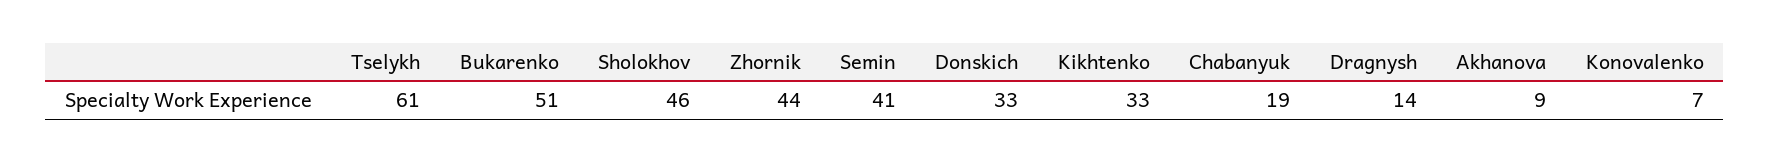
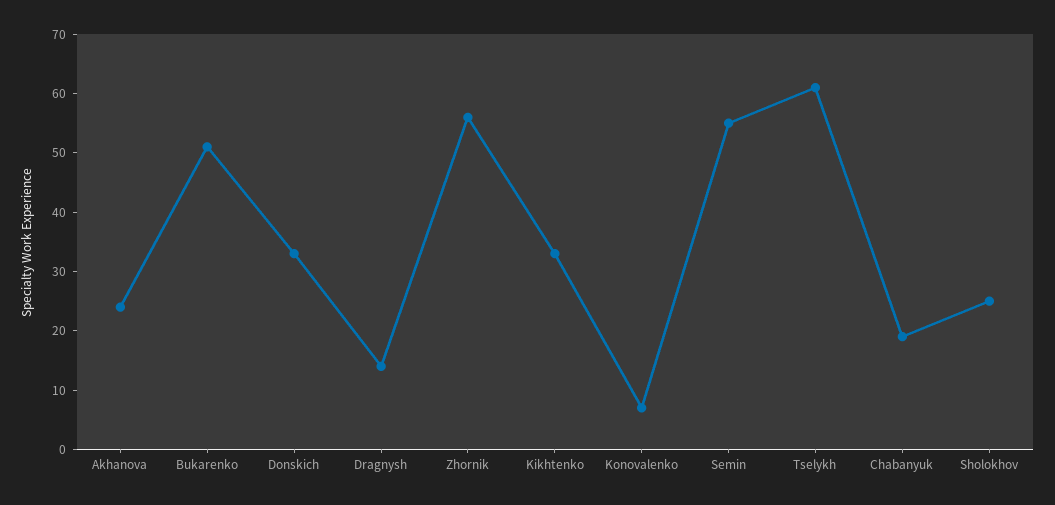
  {
    "Tselykh": 61,
    "Bukarenko": 51,
-   "Sholokhov": 46,
+   "Sholokhov": 25,
-   "Zhornik": 44,
+   "Zhornik": 55,
-   "Semin": 41,
+   "Semin": 55,
    "Donskich": 33,
    "Kikhtenko": 33,
    "Chabanyuk": 19,
    "Dragnysh": 14,
-   "Akhanova": 9,
+   "Akhanova": 25,
    "Konovalenko": 7
  }

